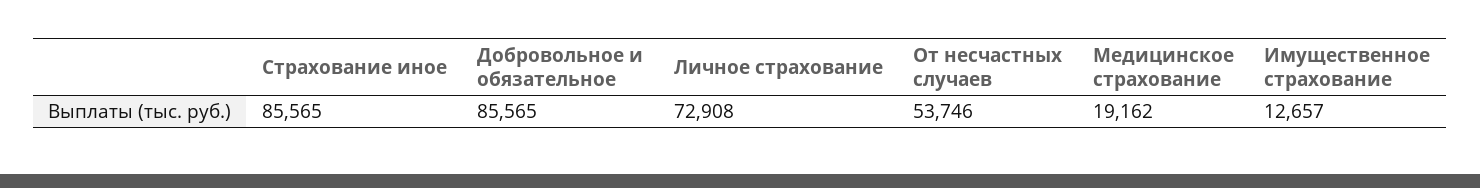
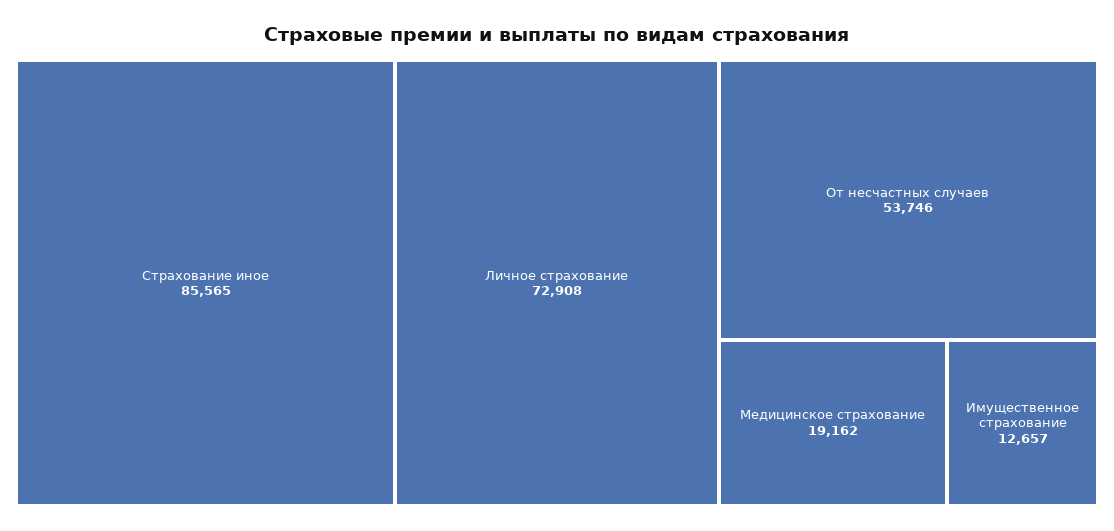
  {
    "Страхование иное": 85565,
-   "Добровольное и обязательное": 85565,
    "Личное страхование": 72908,
    "От несчастных случаев": 53746,
    "Медицинское страхование": 19162,
    "Имущественное страхование": 12657
  }

